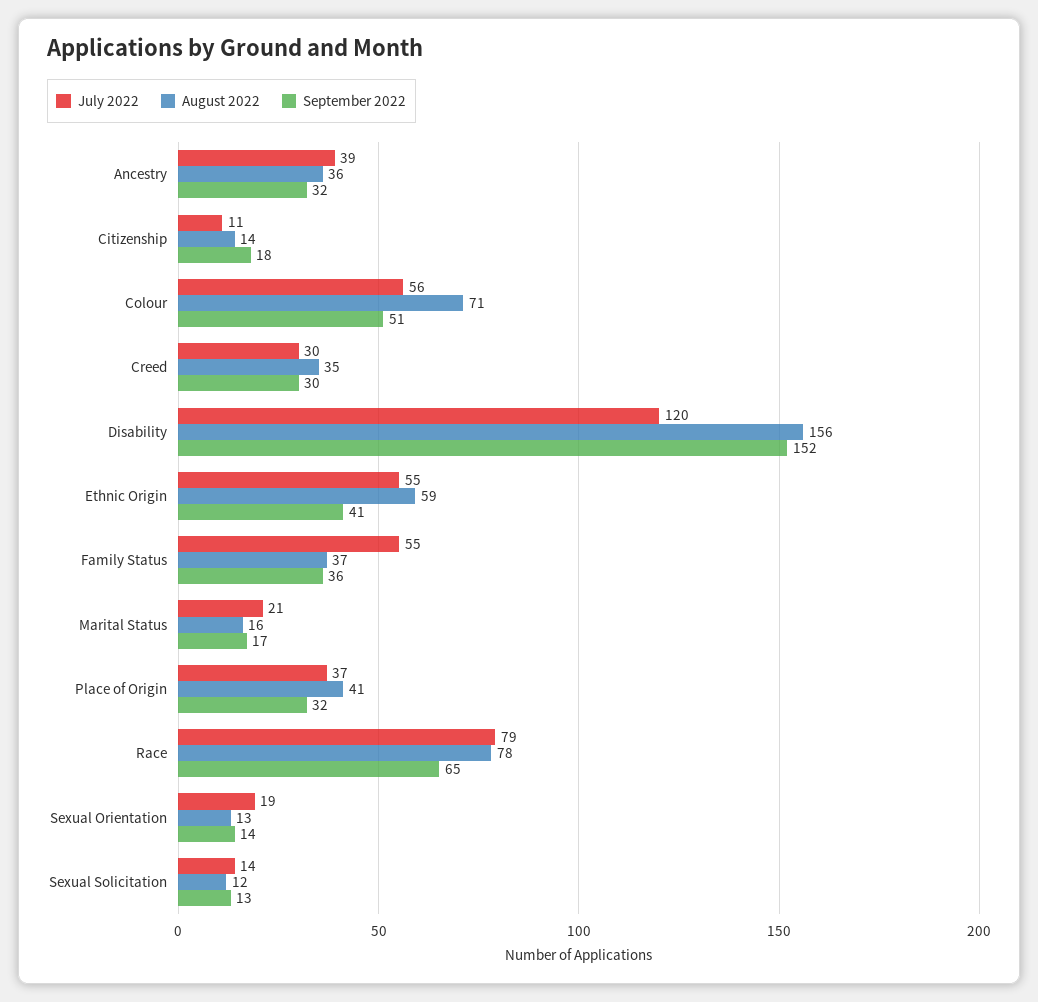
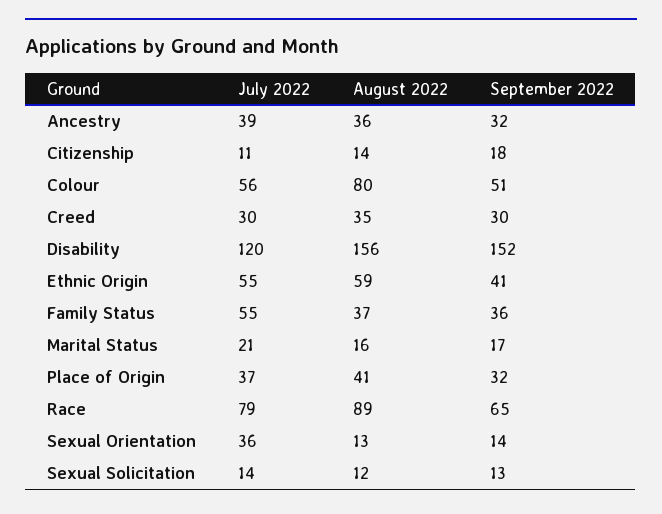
  {
    "July 2022": {
      "Ancestry": 39,
      "Citizenship": 11,
      "Colour": 56,
      "Creed": 30,
      "Disability": 120,
      "Ethnic Origin": 55,
      "Family Status": 55,
      "Marital Status": 21,
      "Place of Origin": 37,
      "Race": 79,
-     "Sexual Orientation": 19,
+     "Sexual Orientation": 36,
      "Sexual Solicitation": 14
    },
    "August 2022": {
      "Ancestry": 36,
      "Citizenship": 14,
-     "Colour": 71,
+     "Colour": 80,
      "Creed": 35,
      "Disability": 156,
      "Ethnic Origin": 59,
      "Family Status": 37,
      "Marital Status": 16,
      "Place of Origin": 41,
-     "Race": 78,
+     "Race": 89,
      "Sexual Orientation": 13,
      "Sexual Solicitation": 12
    },
    "September 2022": {
      "Ancestry": 32,
      "Citizenship": 18,
      "Colour": 51,
      "Creed": 30,
      "Disability": 152,
      "Ethnic Origin": 41,
      "Family Status": 36,
      "Marital Status": 17,
      "Place of Origin": 32,
      "Race": 65,
      "Sexual Orientation": 14,
      "Sexual Solicitation": 13
    }
  }

